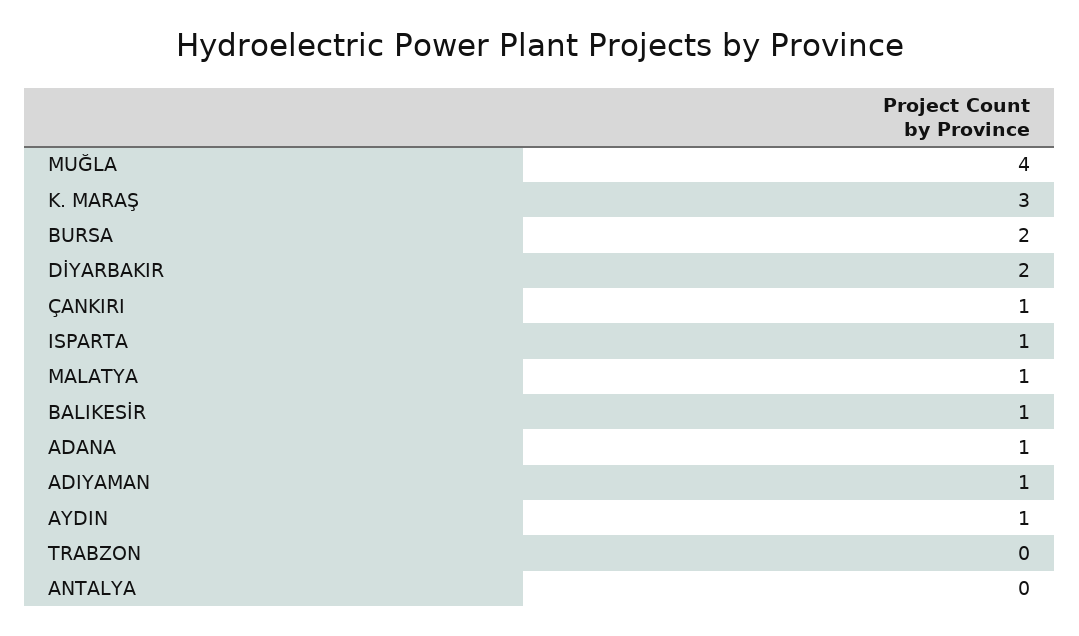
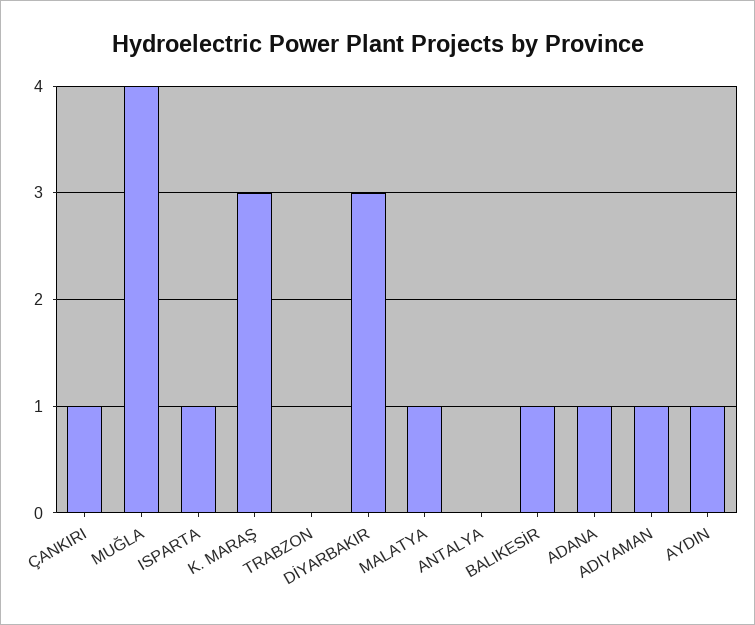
  {
    "MUĞLA": 4,
    "K. MARAŞ": 3,
-   "BURSA": 2,
-   "DİYARBAKIR": 2,
+   "DİYARBAKIR": 3,
    "ÇANKIRI": 1,
    "ISPARTA": 1,
    "MALATYA": 1,
    "BALIKESİR": 1,
    "ADANA": 1,
    "ADIYAMAN": 1,
    "AYDIN": 1,
    "TRABZON": 0,
    "ANTALYA": 0
  }

